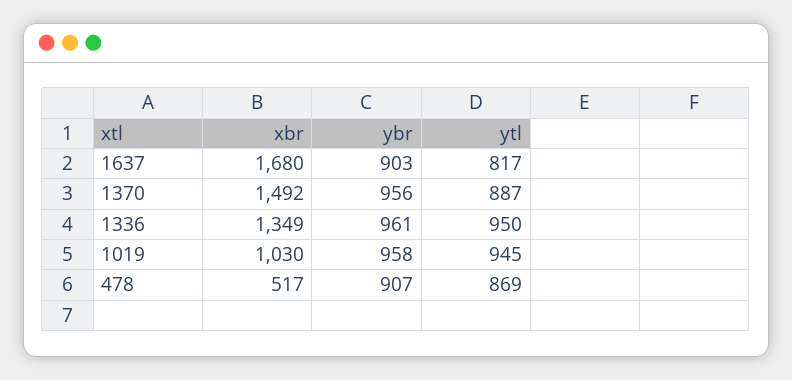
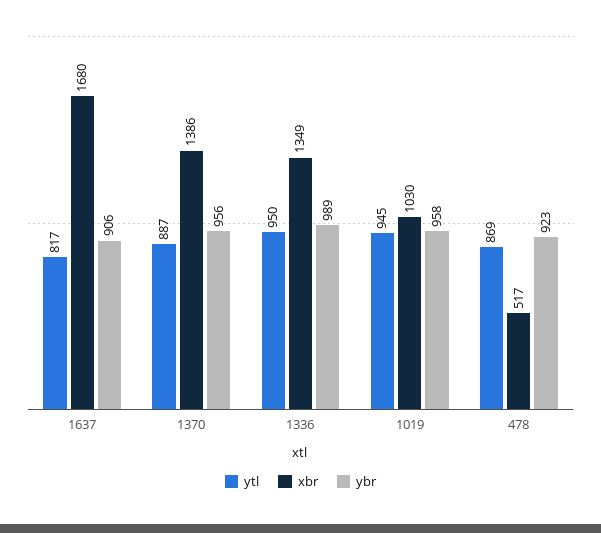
  {
    "xbr": {
      "1637": 1680,
-     "1370": 1492,
+     "1370": 1386,
      "1336": 1349,
      "1019": 1030,
      "478": 517
    },
    "ybr": {
-     "1637": 903,
+     "1637": 906,
      "1370": 956,
-     "1336": 961,
+     "1336": 989,
      "1019": 958,
-     "478": 907
+     "478": 923
    },
    "ytl": {
      "1637": 817,
      "1370": 887,
      "1336": 950,
      "1019": 945,
      "478": 869
    }
  }

